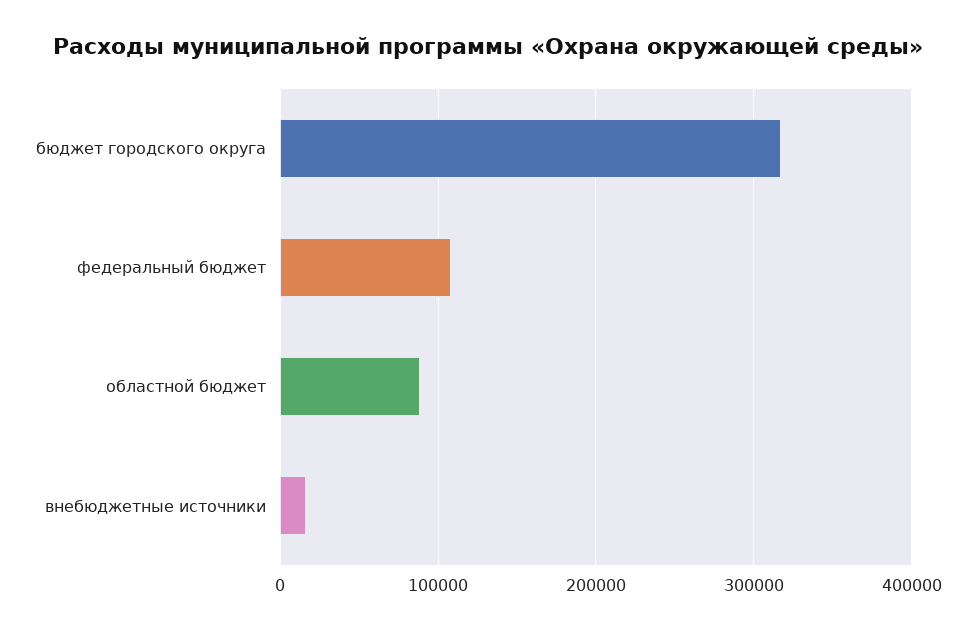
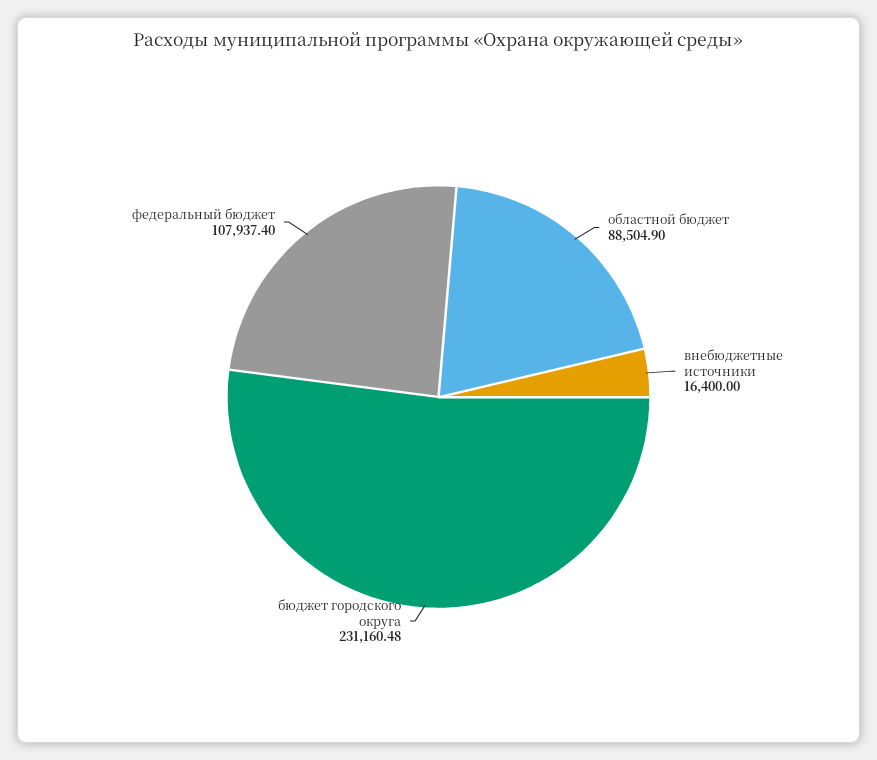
  {
-   "бюджет городского округа": 320000,
+   "бюджет городского округа": 231160.48,
    "федеральный бюджет": 107937.4,
    "областной бюджет": 88504.9,
    "внебюджетные источники": 16400
  }

